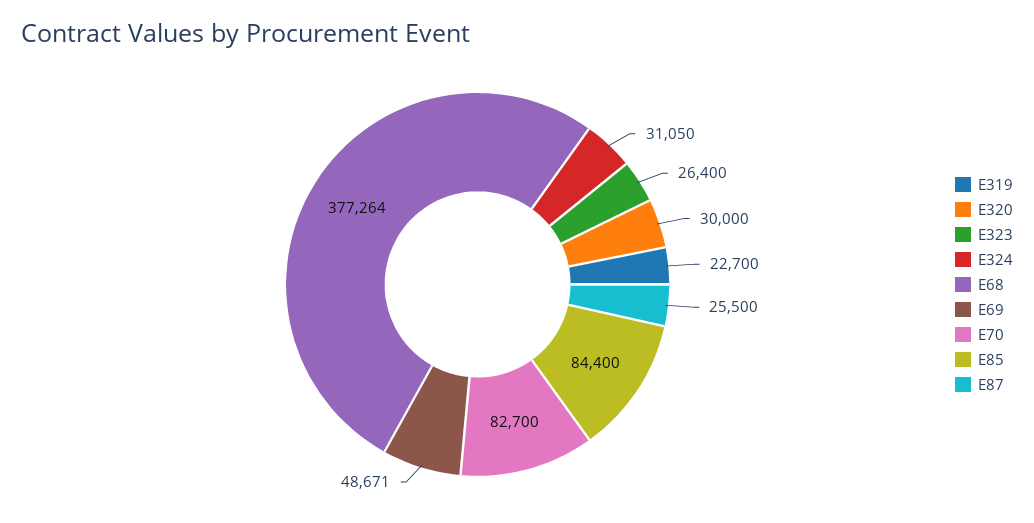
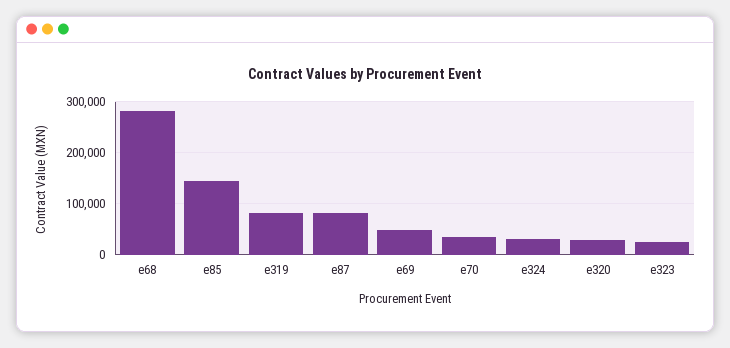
  {
-   "E319": 22700,
+   "E319": 80000,
    "E320": 30000,
    "E323": 26400,
    "E324": 31050,
-   "E68": 377264,
+   "E68": 280000,
    "E69": 48671,
-   "E70": 82700,
+   "E70": 40000,
-   "E85": 84400,
+   "E85": 140000,
-   "E87": 25500
+   "E87": 80000
  }

